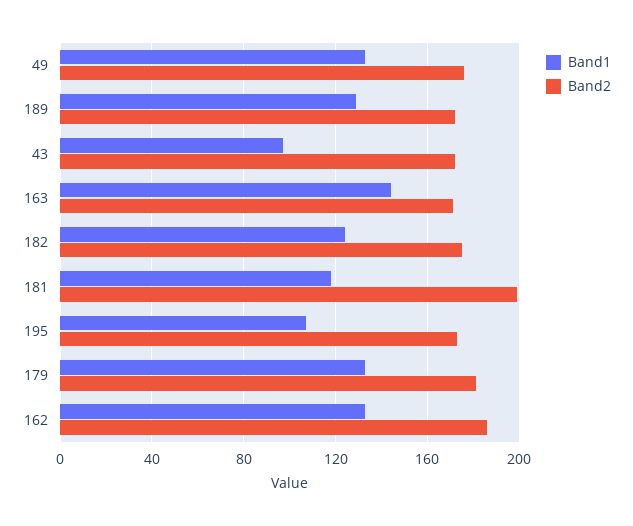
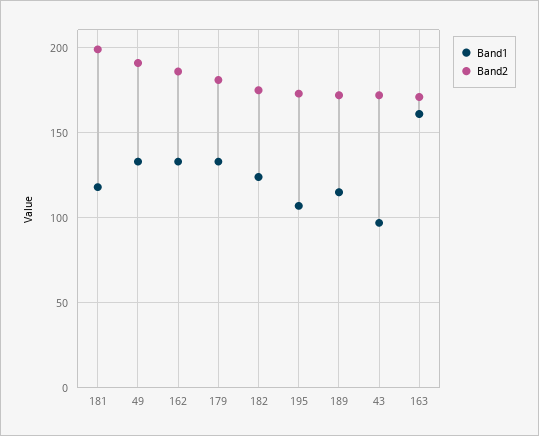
  {
    "Band1": {
      "49": 135,
-     "189": 130,
+     "189": 115,
      "43": 95,
-     "163": 145,
+     "163": 160,
      "182": 125,
      "181": 120,
      "195": 105,
      "179": 135,
      "162": 135
    },
    "Band2": {
-     "49": 175,
+     "49": 190,
      "189": 170,
      "43": 170,
      "163": 170,
      "182": 175,
      "181": 200,
      "195": 175,
      "179": 180,
      "162": 185
    }
  }

